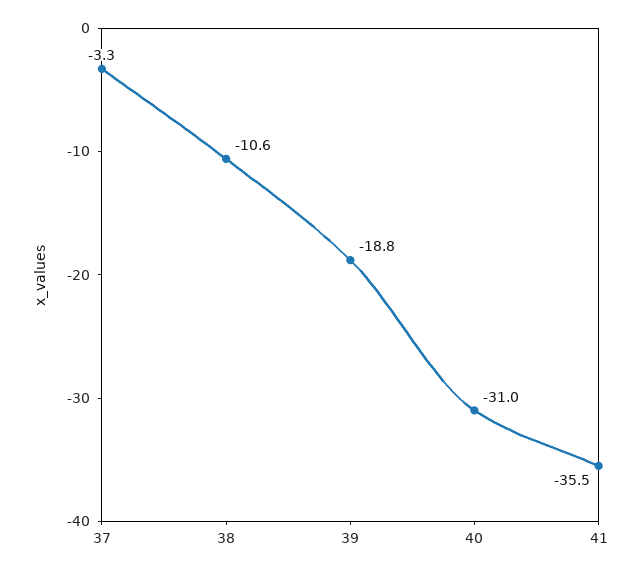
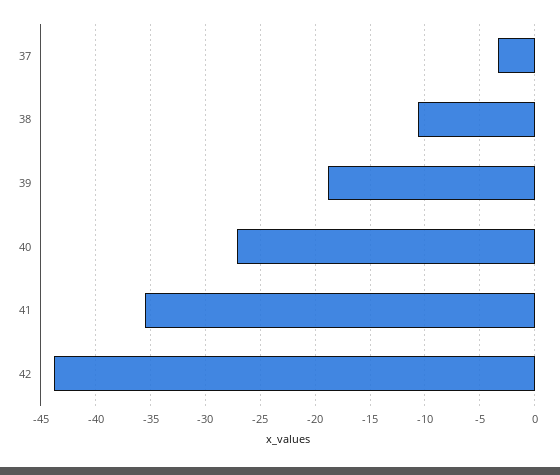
  {
    "37": -3.3,
    "38": -10.6,
    "39": -18.8,
-   "40": -31,
+   "40": -27,
-   "41": -35.5
+   "41": -35.5,
+   "42": -44
  }

